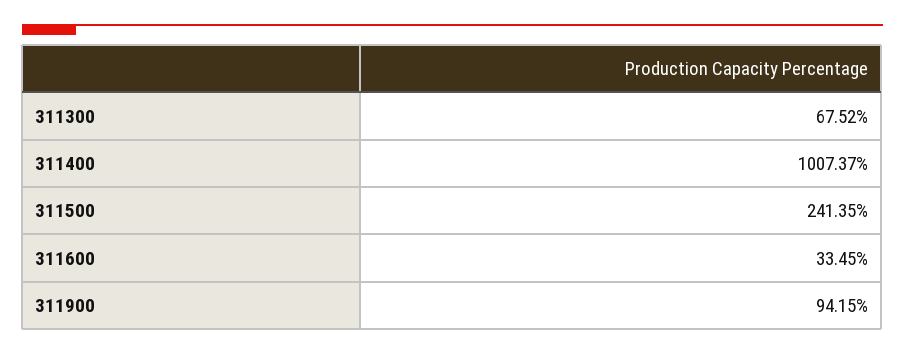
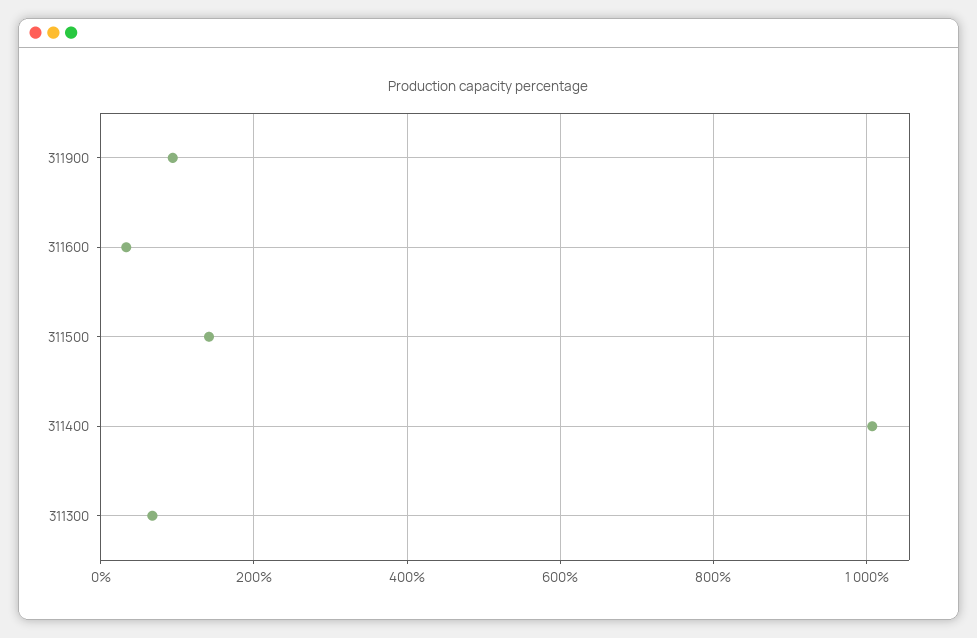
  {
    "311300": 67.52,
    "311400": 1007.37,
-   "311500": 241.35,
+   "311500": 140,
    "311600": 33.45,
    "311900": 94.15
  }

